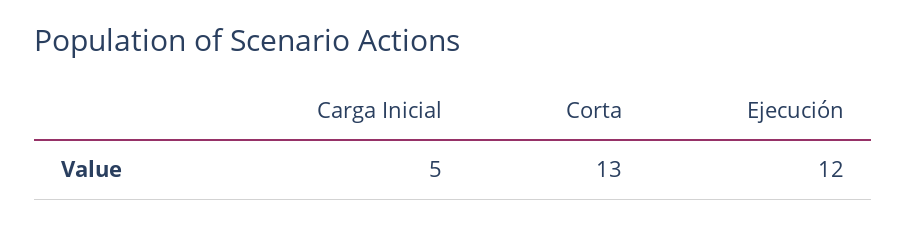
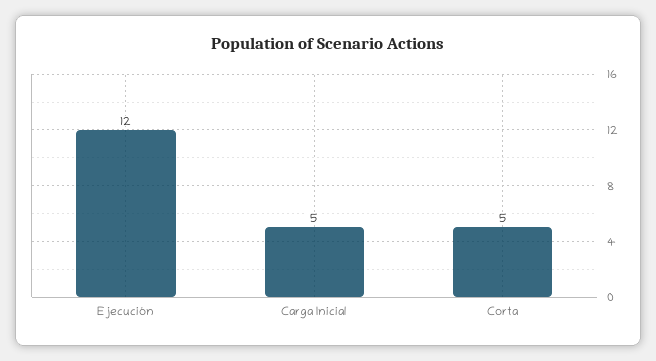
  {
    "Carga Inicial": 5,
-   "Corta": 13,
+   "Corta": 5,
    "Ejecución": 12
  }

